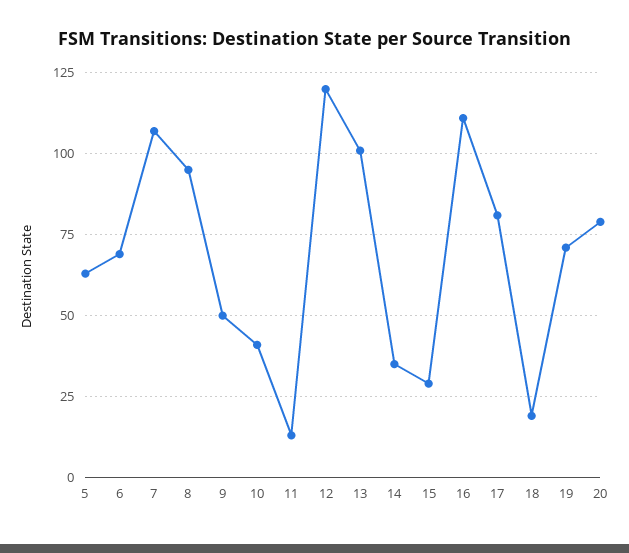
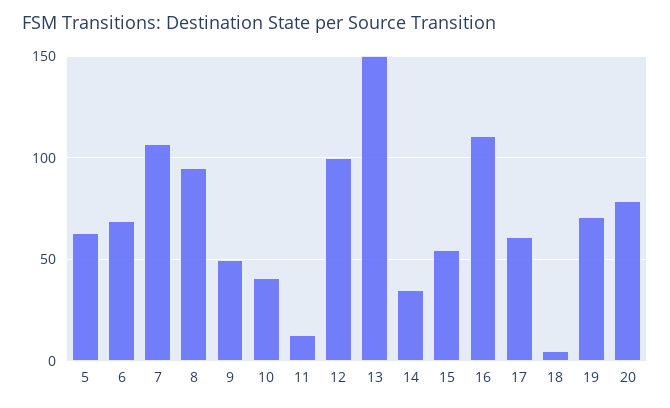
  {
    "5": 65,
    "6": 70,
    "7": 105,
    "8": 95,
    "9": 50,
    "10": 40,
    "11": 15,
-   "12": 120,
+   "12": 100,
-   "13": 100,
+   "13": 150,
    "14": 35,
-   "15": 30,
+   "15": 55,
    "16": 110,
-   "17": 80,
+   "17": 60,
-   "18": 20,
+   "18": 5,
    "19": 70,
    "20": 80
  }

